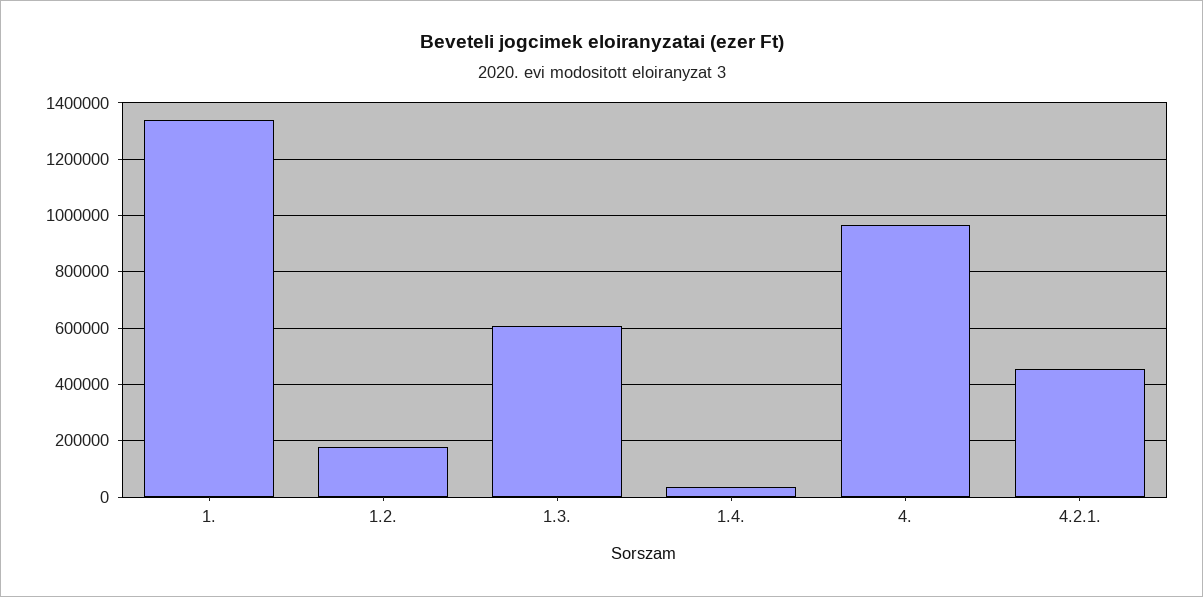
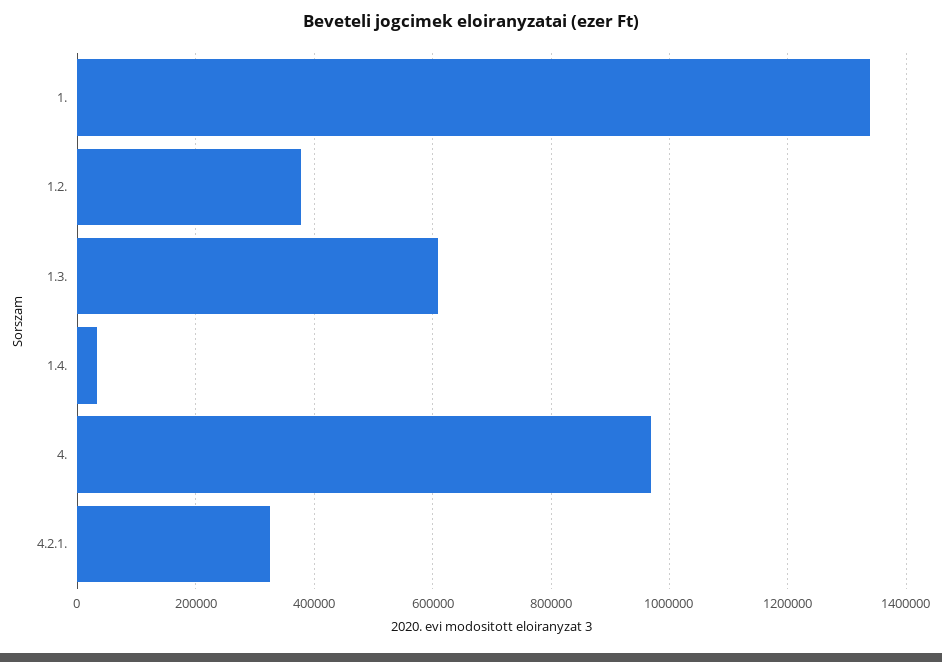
  {
    "1.": 1340000,
-   "1.2.": 175000,
+   "1.2.": 380000,
    "1.3.": 600000,
    "1.4.": 40000,
    "4.": 960000,
-   "4.2.1.": 450000
+   "4.2.1.": 320000
  }

